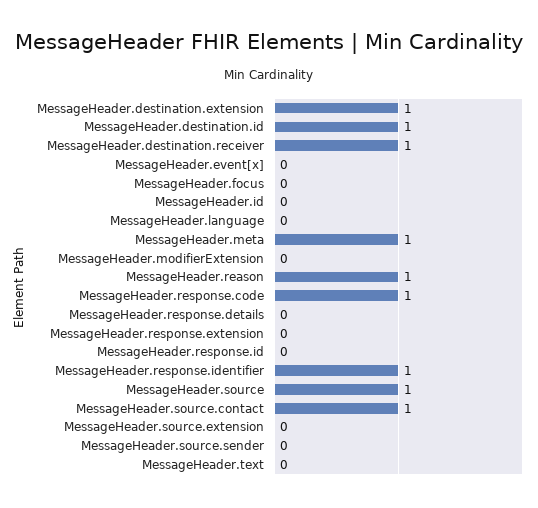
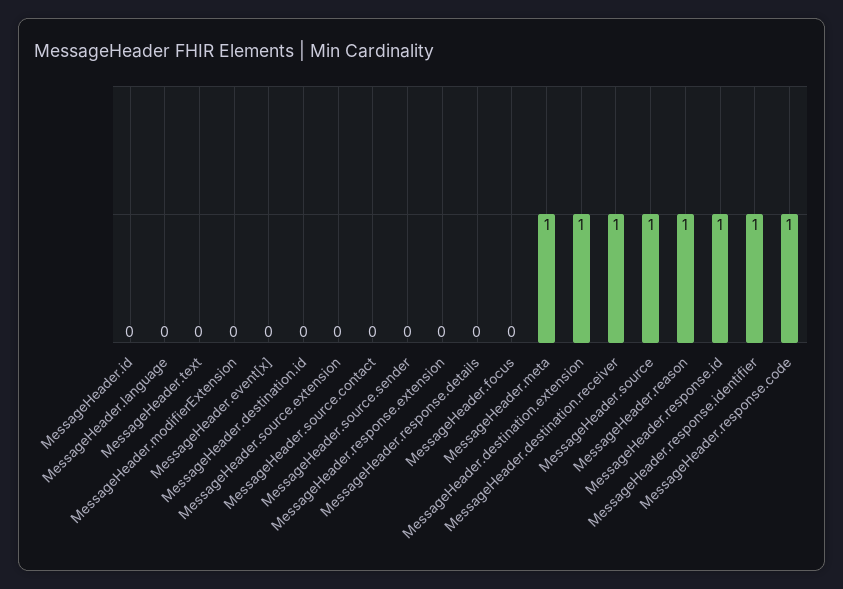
  {
    "MessageHeader.destination.extension": 1,
-   "MessageHeader.destination.id": 1,
+   "MessageHeader.destination.id": 0,
    "MessageHeader.destination.receiver": 1,
    "MessageHeader.event[x]": 0,
    "MessageHeader.focus": 0,
    "MessageHeader.id": 0,
    "MessageHeader.language": 0,
    "MessageHeader.meta": 1,
    "MessageHeader.modifierExtension": 0,
    "MessageHeader.reason": 1,
    "MessageHeader.response.code": 1,
    "MessageHeader.response.details": 0,
    "MessageHeader.response.extension": 0,
-   "MessageHeader.response.id": 0,
+   "MessageHeader.response.id": 1,
    "MessageHeader.response.identifier": 1,
    "MessageHeader.source": 1,
-   "MessageHeader.source.contact": 1,
+   "MessageHeader.source.contact": 0,
    "MessageHeader.source.extension": 0,
    "MessageHeader.source.sender": 0,
    "MessageHeader.text": 0
  }

